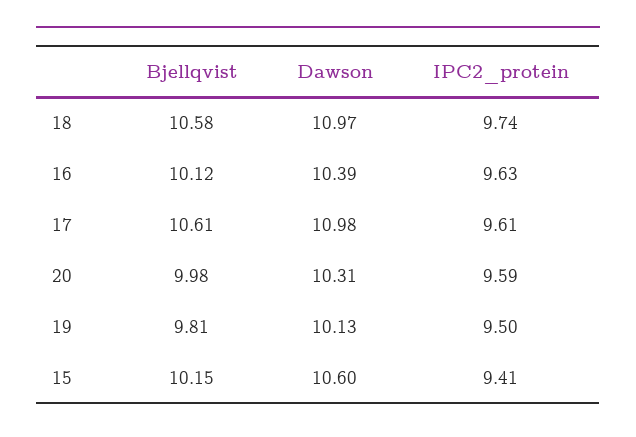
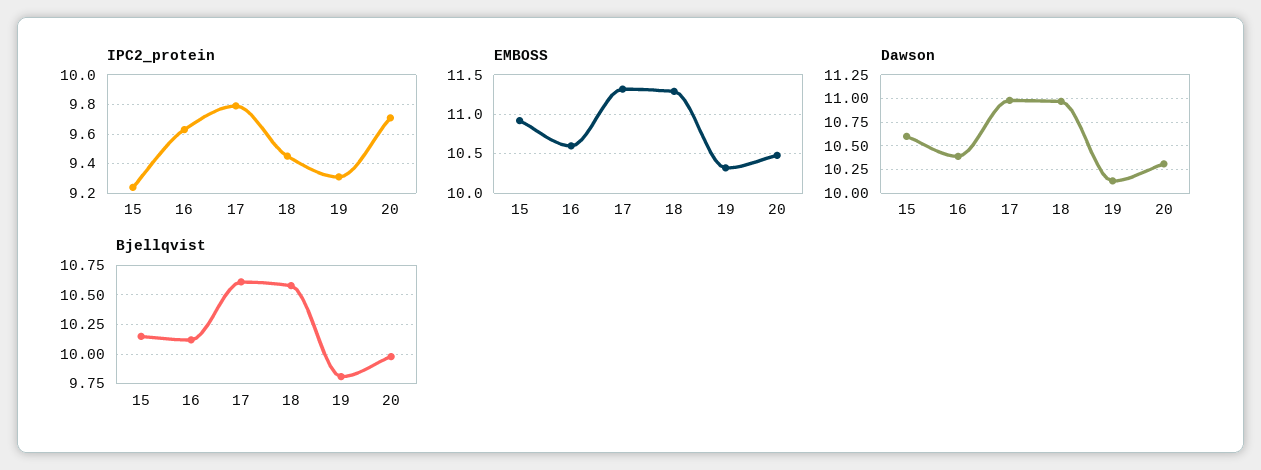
  {
    "Bjellqvist": {
      "18": 10.58,
      "16": 10.12,
      "17": 10.61,
      "20": 9.98,
      "19": 9.81,
      "15": 10.15
    },
    "Dawson": {
      "18": 10.97,
      "16": 10.39,
      "17": 10.98,
      "20": 10.31,
      "19": 10.13,
      "15": 10.6
    },
    "IPC2_protein": {
-     "18": 9.74,
+     "18": 9.45,
      "16": 9.63,
-     "17": 9.61,
+     "17": 9.8,
-     "20": 9.59,
+     "20": 9.7,
-     "19": 9.5,
+     "19": 9.3,
-     "15": 9.41
+     "15": 9.25
-   }
+   },
+   "EMBOSS": {
+     "15": 10.9,
+     "16": 10.6,
+     "17": 11.3,
+     "18": 11.3,
+     "19": 10.3,
+     "20": 10.5
+   }
  }

